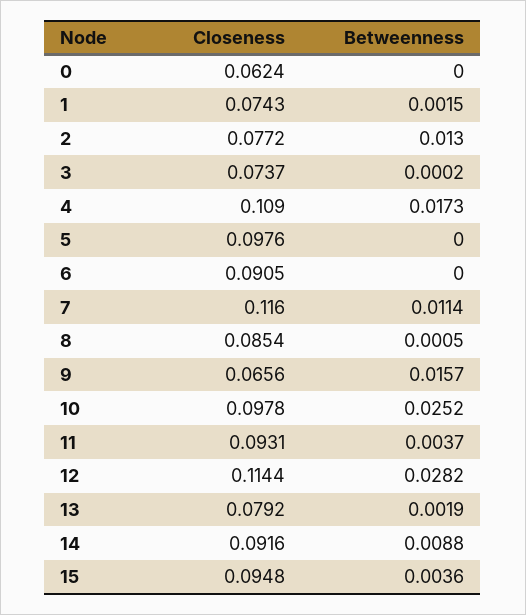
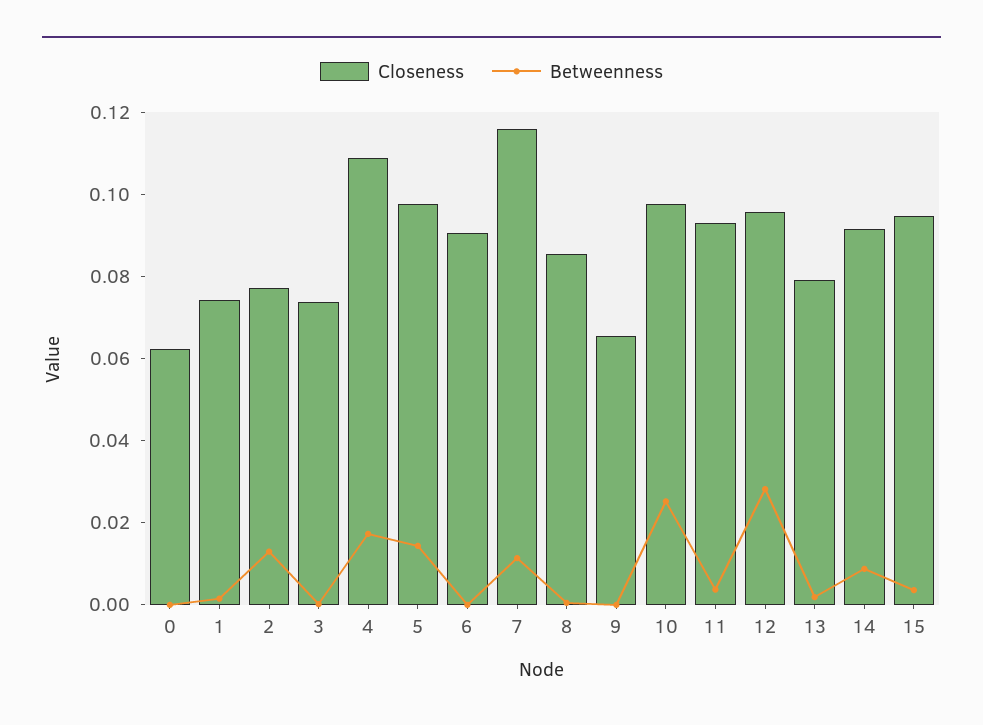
  {
    "Closeness": {
      "0": 0.0624,
      "1": 0.0743,
      "2": 0.0772,
      "3": 0.0737,
      "4": 0.109,
      "5": 0.0976,
      "6": 0.0905,
      "7": 0.116,
      "8": 0.0854,
      "9": 0.0656,
      "10": 0.0978,
      "11": 0.0931,
-     "12": 0.1144,
+     "12": 0.095,
      "13": 0.0792,
      "14": 0.0916,
      "15": 0.0948
    },
    "Betweenness": {
      "0": 0,
      "1": 0.0015,
      "2": 0.013,
      "3": 0.0002,
      "4": 0.0173,
-     "5": 0,
+     "5": 0.015,
      "6": 0,
      "7": 0.0114,
      "8": 0.0005,
-     "9": 0.0157,
+     "9": 0,
      "10": 0.0252,
      "11": 0.0037,
      "12": 0.0282,
      "13": 0.0019,
      "14": 0.0088,
      "15": 0.0036
    }
  }

